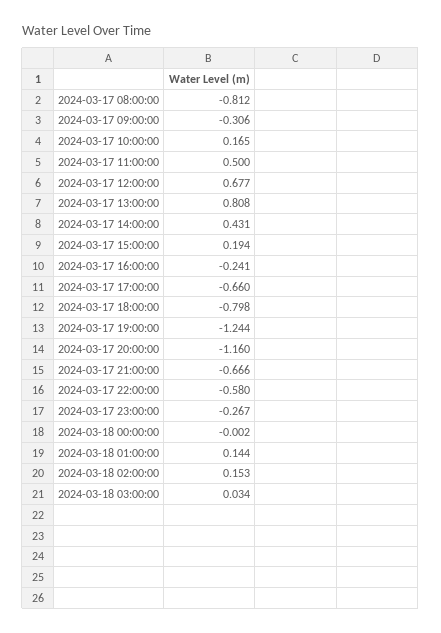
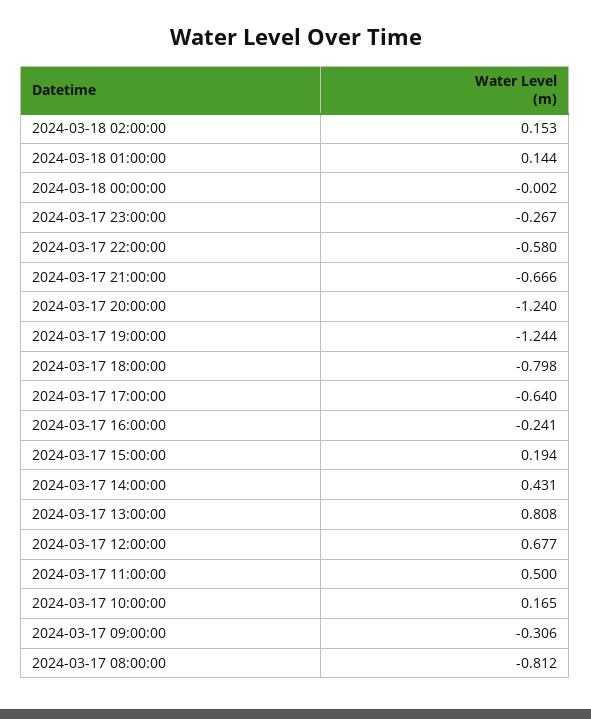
  {
    "2024-03-17 08:00:00": -0.812,
    "2024-03-17 09:00:00": -0.306,
    "2024-03-17 10:00:00": 0.165,
    "2024-03-17 11:00:00": 0.5,
    "2024-03-17 12:00:00": 0.677,
    "2024-03-17 13:00:00": 0.808,
    "2024-03-17 14:00:00": 0.431,
    "2024-03-17 15:00:00": 0.194,
    "2024-03-17 16:00:00": -0.241,
-   "2024-03-17 17:00:00": -0.66,
+   "2024-03-17 17:00:00": -0.64,
    "2024-03-17 18:00:00": -0.798,
    "2024-03-17 19:00:00": -1.244,
-   "2024-03-17 20:00:00": -1.16,
+   "2024-03-17 20:00:00": -1.24,
    "2024-03-17 21:00:00": -0.666,
    "2024-03-17 22:00:00": -0.58,
    "2024-03-17 23:00:00": -0.267,
    "2024-03-18 00:00:00": -0.002,
    "2024-03-18 01:00:00": 0.144,
-   "2024-03-18 02:00:00": 0.153,
+   "2024-03-18 02:00:00": 0.153
-   "2024-03-18 03:00:00": 0.034
  }

